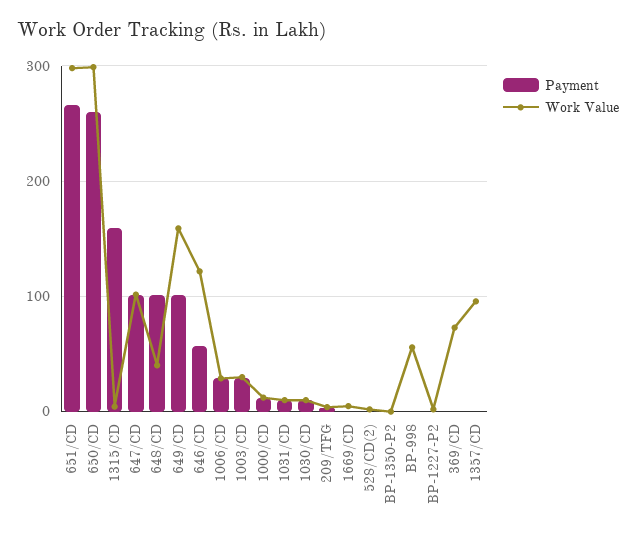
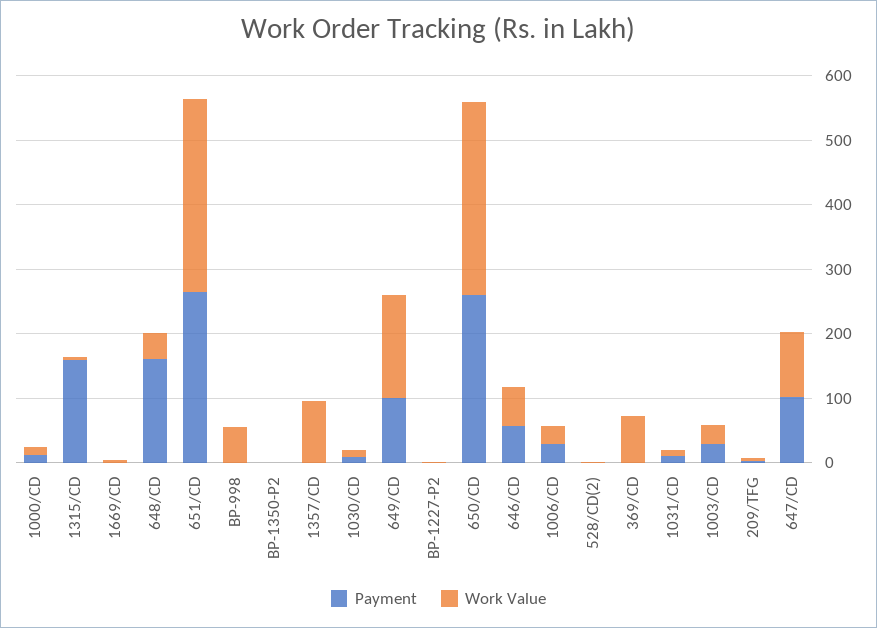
  {
    "Payment": {
      "651/CD": 270,
      "650/CD": 260,
      "1315/CD": 160,
      "647/CD": 100,
-     "648/CD": 100,
+     "648/CD": 160,
      "649/CD": 100,
      "646/CD": 60,
      "1006/CD": 30,
      "1003/CD": 30,
      "1000/CD": 10,
      "1031/CD": 10,
      "1030/CD": 10,
      "209/TFG": 0,
      "1669/CD": 0,
      "528/CD(2)": 0,
      "BP-1350-P2": 0,
      "BP-998": 0,
      "BP-1227-P2": 0,
      "369/CD": 0,
      "1357/CD": 0
    },
    "Work Value": {
      "651/CD": 300,
      "650/CD": 300,
      "1315/CD": 0,
      "647/CD": 100,
      "648/CD": 40,
      "649/CD": 160,
-     "646/CD": 120,
+     "646/CD": 60,
      "1006/CD": 30,
      "1003/CD": 30,
      "1000/CD": 10,
      "1031/CD": 10,
      "1030/CD": 10,
      "209/TFG": 0,
      "1669/CD": 0,
      "528/CD(2)": 0,
      "BP-1350-P2": 0,
      "BP-998": 60,
      "BP-1227-P2": 0,
      "369/CD": 70,
      "1357/CD": 100
    }
  }

